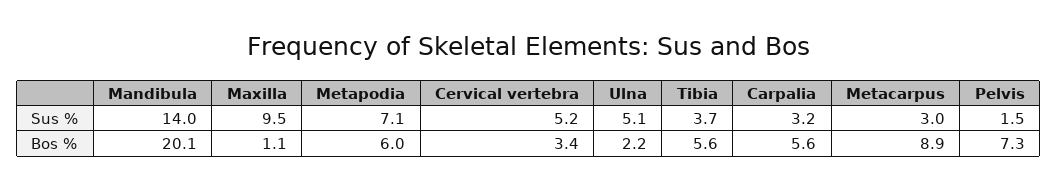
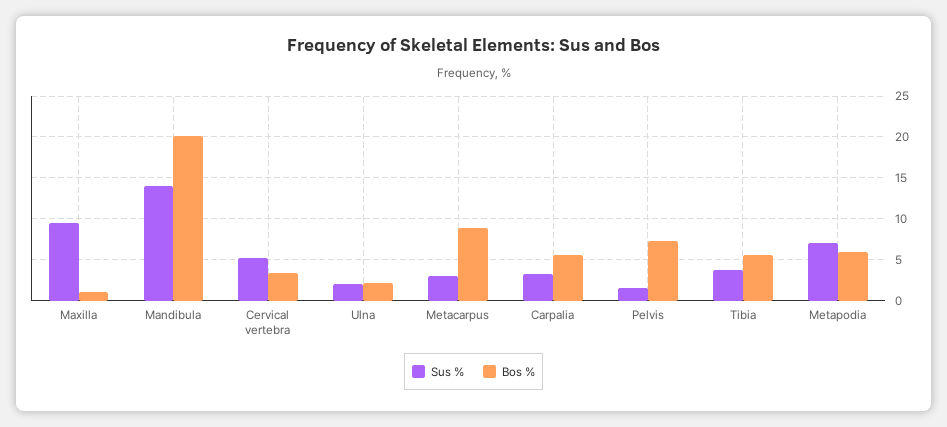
  {
    "Sus %": {
      "Mandibula": 14,
      "Maxilla": 9.5,
      "Metapodia": 7.1,
      "Cervical vertebra": 5.2,
-     "Ulna": 5.1,
+     "Ulna": 2,
      "Tibia": 3.7,
      "Carpalia": 3.2,
      "Metacarpus": 3,
      "Pelvis": 1.5
    },
    "Bos %": {
      "Mandibula": 20.1,
      "Maxilla": 1.1,
      "Metapodia": 6,
      "Cervical vertebra": 3.4,
      "Ulna": 2.2,
      "Tibia": 5.6,
      "Carpalia": 5.6,
      "Metacarpus": 8.9,
      "Pelvis": 7.3
    }
  }

